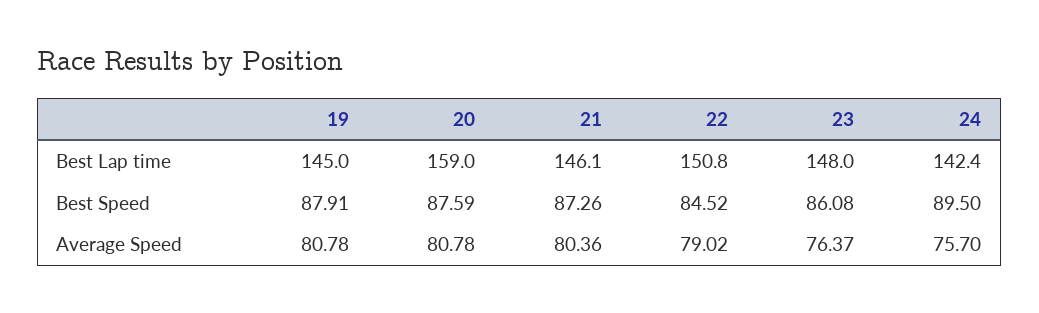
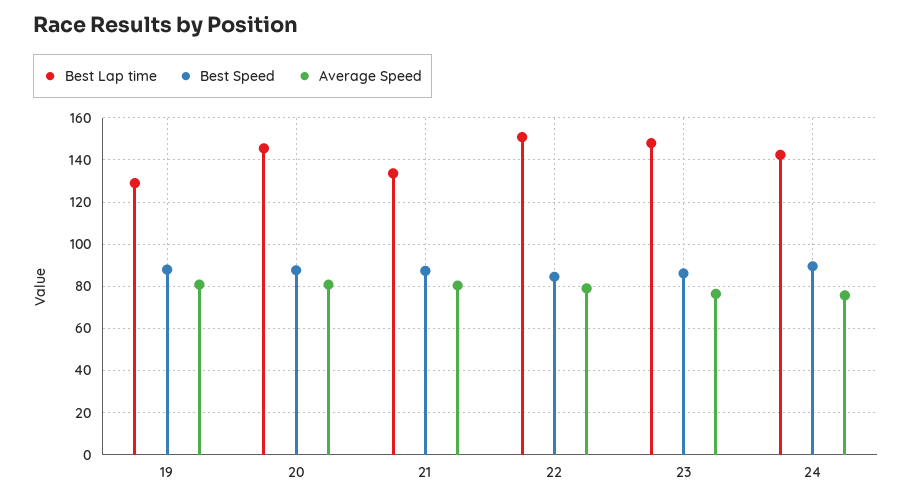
  {
    "Best Lap time": {
-     "19": 145,
+     "19": 130,
-     "20": 159,
+     "20": 145,
-     "21": 146.1,
+     "21": 135,
      "22": 150.8,
      "23": 148,
      "24": 142.4
    },
    "Best Speed": {
      "19": 87.91,
      "20": 87.59,
      "21": 87.26,
      "22": 84.52,
      "23": 86.08,
      "24": 89.5
    },
    "Average Speed": {
      "19": 80.78,
      "20": 80.78,
      "21": 80.36,
      "22": 79.02,
      "23": 76.37,
      "24": 75.7
    }
  }

